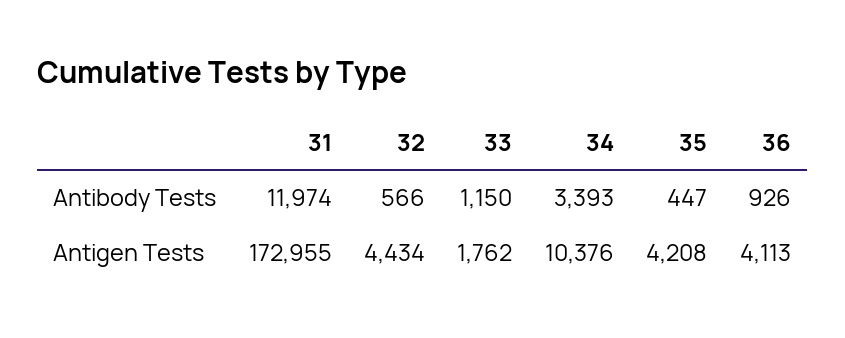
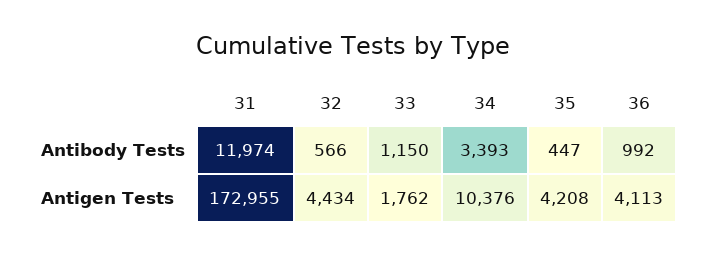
  {
    "31": {
      "Antibody Tests": 11974,
      "Antigen Tests": 172955
    },
    "32": {
      "Antibody Tests": 566,
      "Antigen Tests": 4434
    },
    "33": {
      "Antibody Tests": 1150,
      "Antigen Tests": 1762
    },
    "34": {
      "Antibody Tests": 3393,
      "Antigen Tests": 10376
    },
    "35": {
      "Antibody Tests": 447,
      "Antigen Tests": 4208
    },
    "36": {
-     "Antibody Tests": 926,
+     "Antibody Tests": 992,
      "Antigen Tests": 4113
    }
  }

